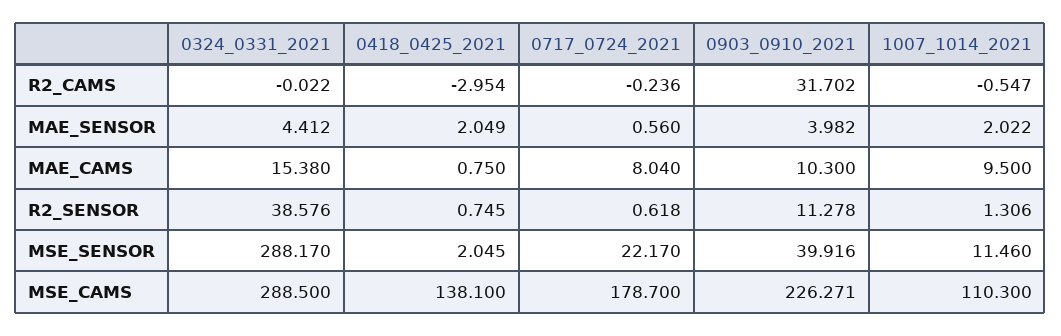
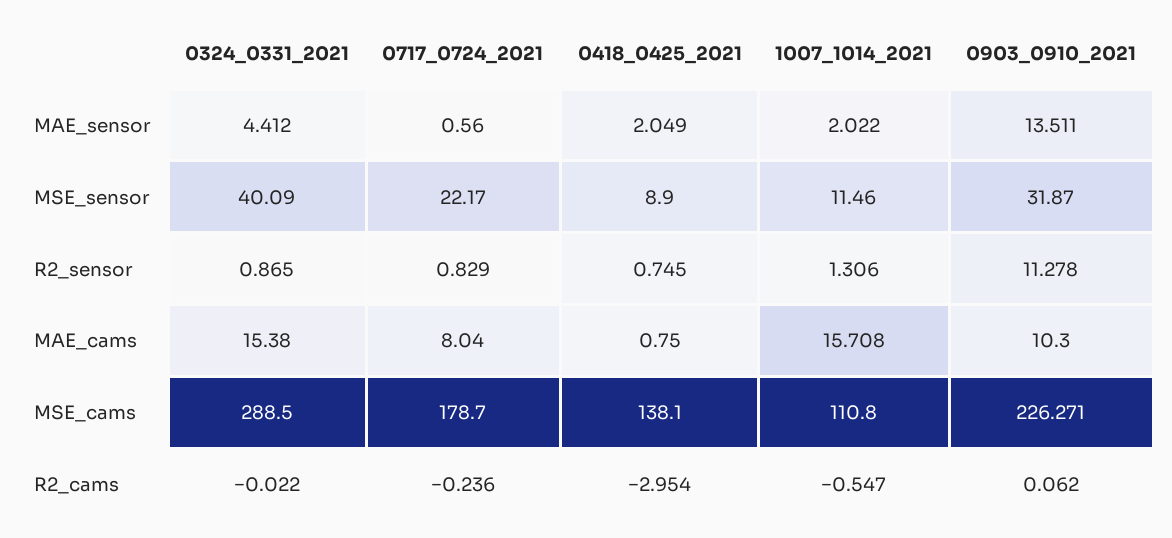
  {
    "0324_0331_2021": {
      "R2_CAMS": -0.022,
      "MAE_SENSOR": 4.412,
      "MAE_CAMS": 15.38,
-     "R2_SENSOR": 38.576,
+     "R2_SENSOR": 0.865,
-     "MSE_SENSOR": 288.17,
+     "MSE_SENSOR": 40.09,
      "MSE_CAMS": 288.5
    },
    "0418_0425_2021": {
      "R2_CAMS": -2.954,
      "MAE_SENSOR": 2.049,
      "MAE_CAMS": 0.75,
      "R2_SENSOR": 0.745,
-     "MSE_SENSOR": 2.045,
+     "MSE_SENSOR": 8.9,
      "MSE_CAMS": 138.1
    },
    "0717_0724_2021": {
      "R2_CAMS": -0.236,
      "MAE_SENSOR": 0.56,
      "MAE_CAMS": 8.04,
-     "R2_SENSOR": 0.618,
+     "R2_SENSOR": 0.829,
      "MSE_SENSOR": 22.17,
      "MSE_CAMS": 178.7
    },
    "0903_0910_2021": {
-     "R2_CAMS": 31.702,
+     "R2_CAMS": 0.062,
-     "MAE_SENSOR": 3.982,
+     "MAE_SENSOR": 13.511,
      "MAE_CAMS": 10.3,
      "R2_SENSOR": 11.278,
-     "MSE_SENSOR": 39.916,
+     "MSE_SENSOR": 31.87,
      "MSE_CAMS": 226.271
    },
    "1007_1014_2021": {
      "R2_CAMS": -0.547,
      "MAE_SENSOR": 2.022,
-     "MAE_CAMS": 9.5,
+     "MAE_CAMS": 15.708,
      "R2_SENSOR": 1.306,
      "MSE_SENSOR": 11.46,
-     "MSE_CAMS": 110.3
+     "MSE_CAMS": 110.8
    }
  }

